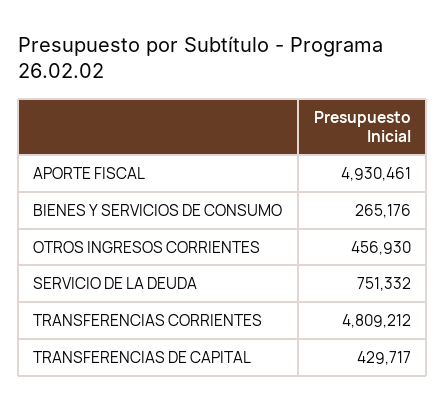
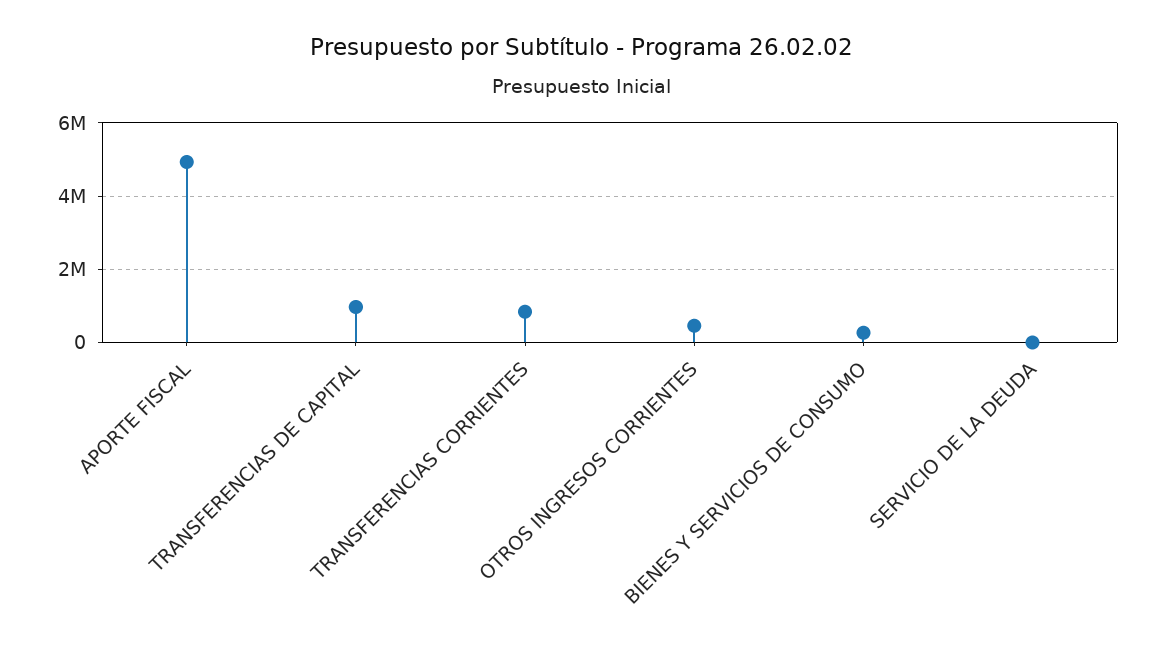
  {
    "APORTE FISCAL": 4930461,
    "BIENES Y SERVICIOS DE CONSUMO": 265176,
    "OTROS INGRESOS CORRIENTES": 456930,
-   "SERVICIO DE LA DEUDA": 751332,
+   "SERVICIO DE LA DEUDA": 0,
-   "TRANSFERENCIAS CORRIENTES": 4809212,
+   "TRANSFERENCIAS CORRIENTES": 800000,
-   "TRANSFERENCIAS DE CAPITAL": 429717
+   "TRANSFERENCIAS DE CAPITAL": 1000000
  }

